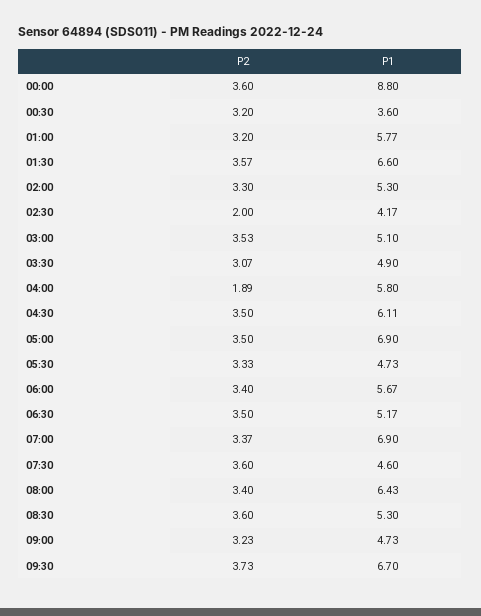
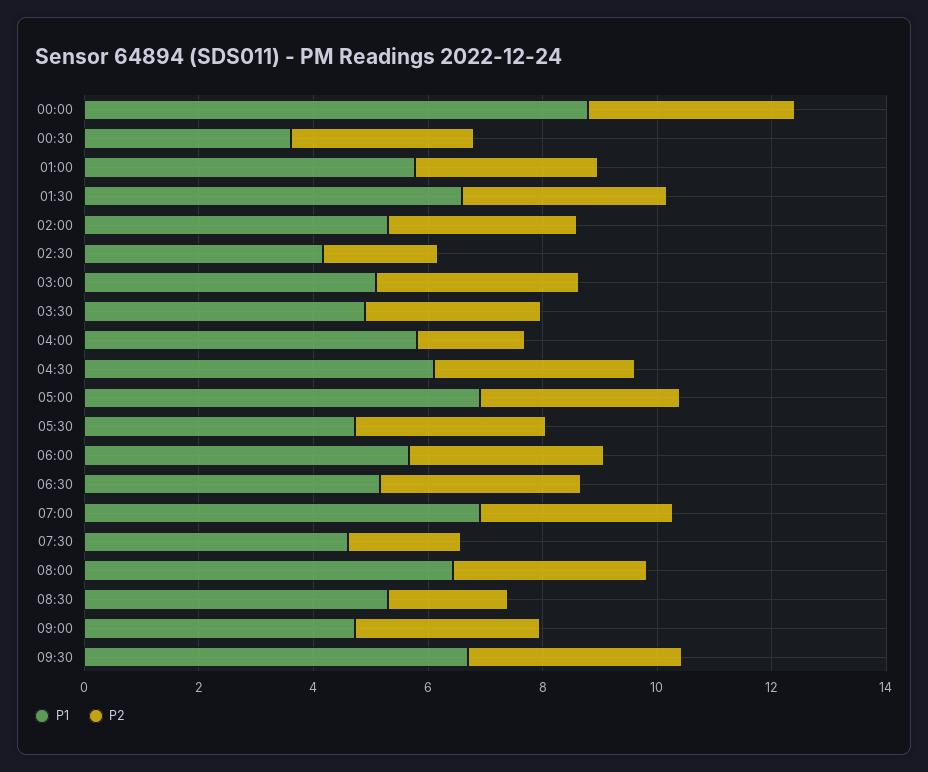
  {
    "P2": {
      "00:00": 3.6,
      "00:30": 3.2,
      "01:00": 3.2,
      "01:30": 3.57,
      "02:00": 3.3,
      "02:30": 2,
      "03:00": 3.53,
      "03:30": 3.07,
      "04:00": 1.89,
      "04:30": 3.5,
      "05:00": 3.5,
      "05:30": 3.33,
      "06:00": 3.4,
      "06:30": 3.5,
      "07:00": 3.37,
-     "07:30": 3.6,
+     "07:30": 2,
      "08:00": 3.4,
-     "08:30": 3.6,
+     "08:30": 2,
      "09:00": 3.23,
      "09:30": 3.73
    },
    "P1": {
      "00:00": 8.8,
      "00:30": 3.6,
      "01:00": 5.77,
      "01:30": 6.6,
      "02:00": 5.3,
      "02:30": 4.17,
      "03:00": 5.1,
      "03:30": 4.9,
      "04:00": 5.8,
      "04:30": 6.11,
      "05:00": 6.9,
      "05:30": 4.73,
      "06:00": 5.67,
      "06:30": 5.17,
      "07:00": 6.9,
      "07:30": 4.6,
      "08:00": 6.43,
      "08:30": 5.3,
      "09:00": 4.73,
      "09:30": 6.7
    }
  }

